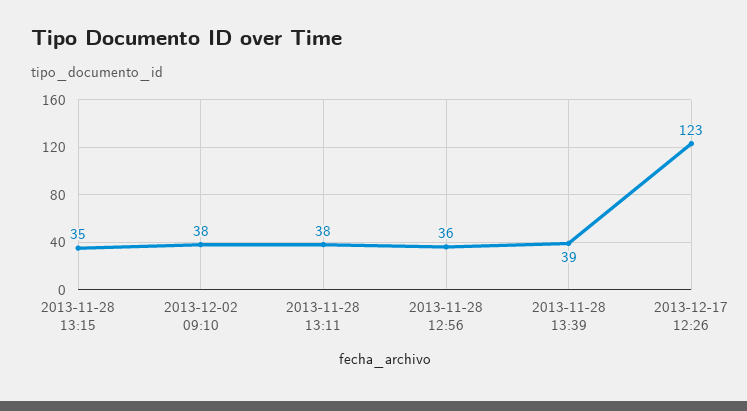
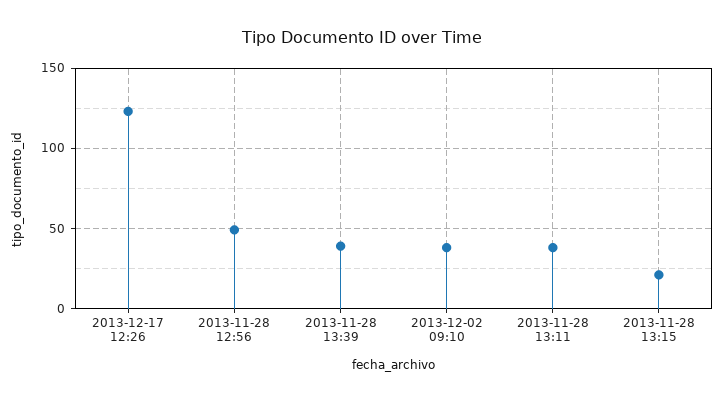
  {
-   "2013-11-28 13:15": 35,
+   "2013-11-28 13:15": 20,
    "2013-12-02 09:10": 38,
    "2013-11-28 13:11": 38,
-   "2013-11-28 12:56": 36,
+   "2013-11-28 12:56": 50,
    "2013-11-28 13:39": 39,
    "2013-12-17 12:26": 123
  }

